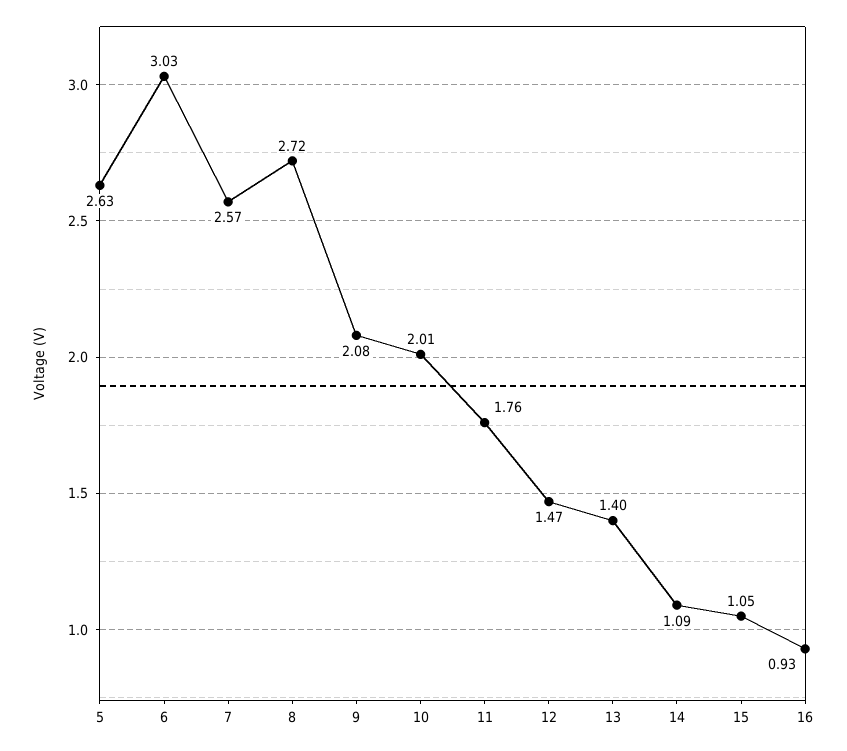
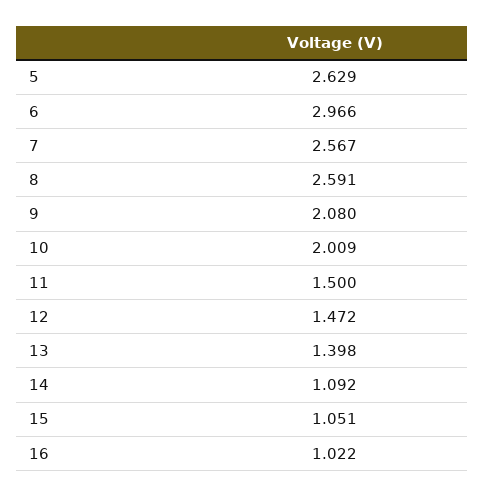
  {
    "5": 2.629,
-   "6": 3.03,
+   "6": 2.966,
    "7": 2.567,
-   "8": 2.72,
+   "8": 2.591,
    "9": 2.08,
    "10": 2.009,
-   "11": 1.76,
+   "11": 1.5,
    "12": 1.472,
    "13": 1.398,
    "14": 1.092,
    "15": 1.051,
-   "16": 0.93
+   "16": 1.022
  }

